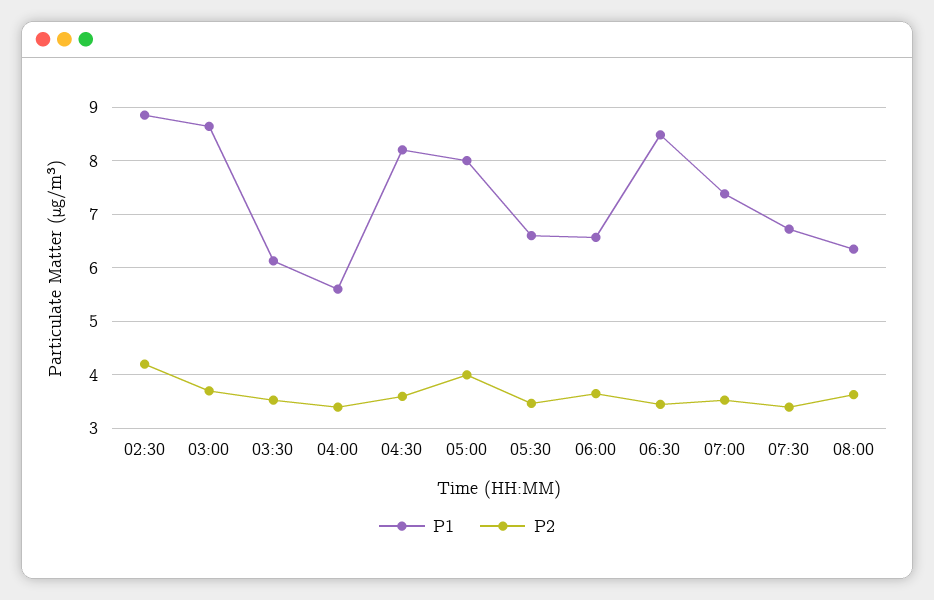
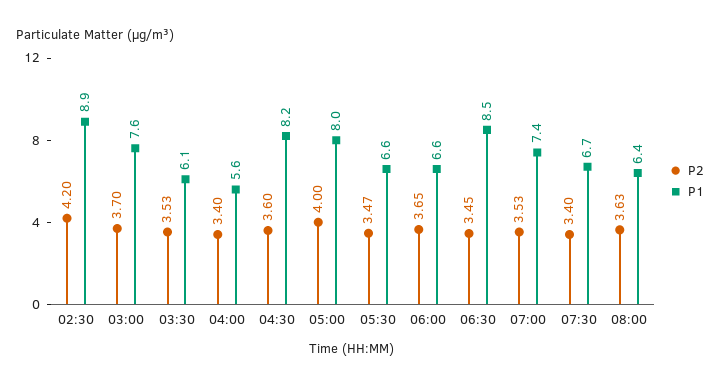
  {
    "P1": {
      "02:30": 8.9,
-     "03:00": 8.6,
+     "03:00": 7.6,
      "03:30": 6.1,
      "04:00": 5.6,
      "04:30": 8.2,
      "05:00": 8,
      "05:30": 6.6,
      "06:00": 6.6,
      "06:30": 8.5,
      "07:00": 7.4,
      "07:30": 6.7,
      "08:00": 6.4
    },
    "P2": {
      "02:30": 4.2,
      "03:00": 3.7,
      "03:30": 3.53,
      "04:00": 3.4,
      "04:30": 3.6,
      "05:00": 4,
      "05:30": 3.47,
      "06:00": 3.65,
      "06:30": 3.45,
      "07:00": 3.53,
      "07:30": 3.4,
      "08:00": 3.63
    }
  }

